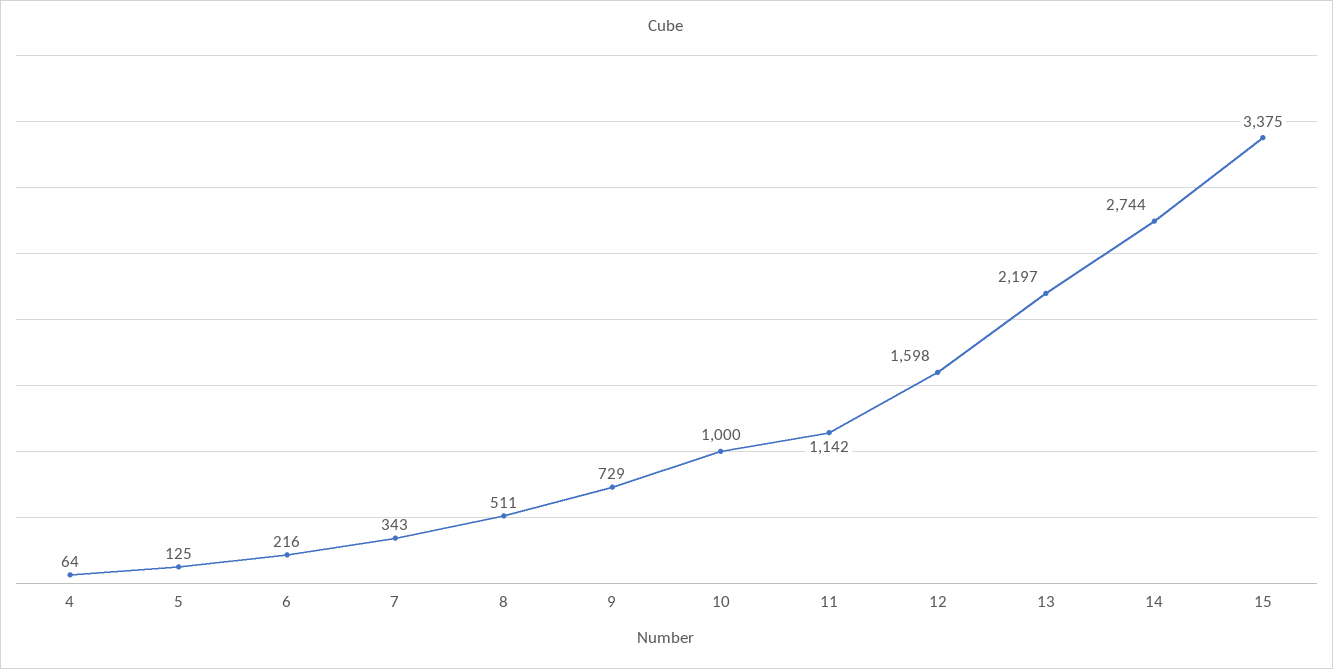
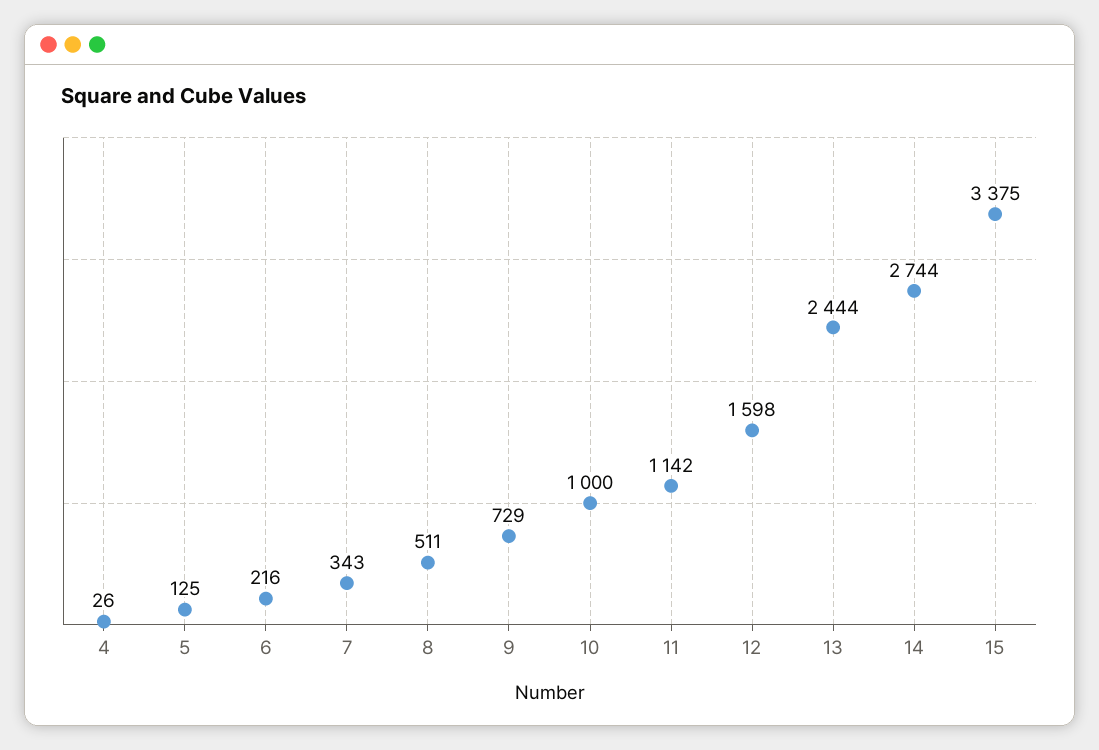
  {
-   "4": 64,
+   "4": 26,
    "5": 125,
    "6": 216,
    "7": 343,
    "8": 511,
    "9": 729,
    "10": 1000,
    "11": 1142,
    "12": 1598,
-   "13": 2197,
+   "13": 2444,
    "14": 2744,
    "15": 3375
  }

